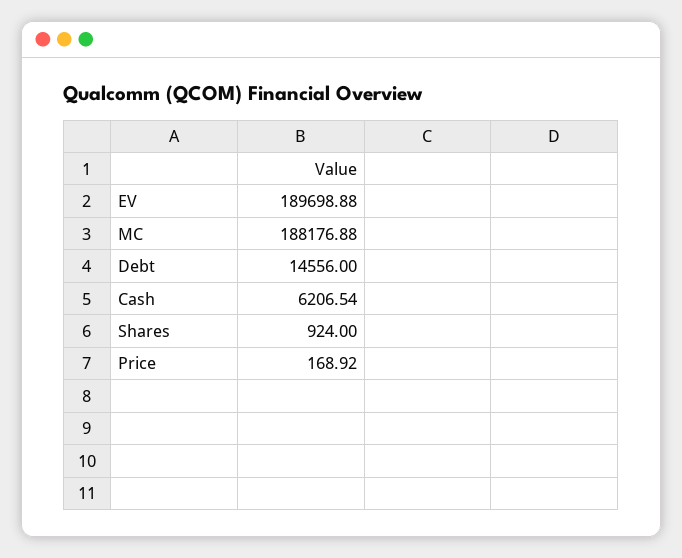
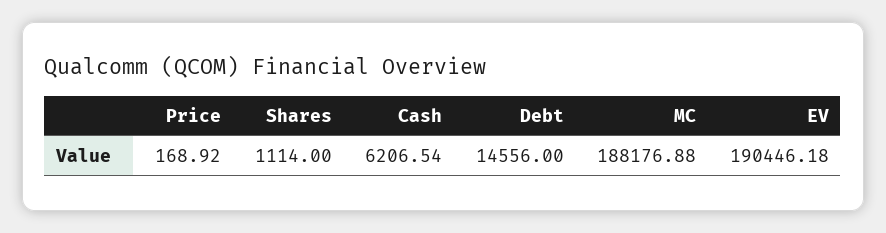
  {
-   "EV": 189698.88,
+   "EV": 190446.18,
    "MC": 188176.88,
    "Debt": 14556,
    "Cash": 6206.54,
-   "Shares": 924,
+   "Shares": 1114,
    "Price": 168.92
  }

